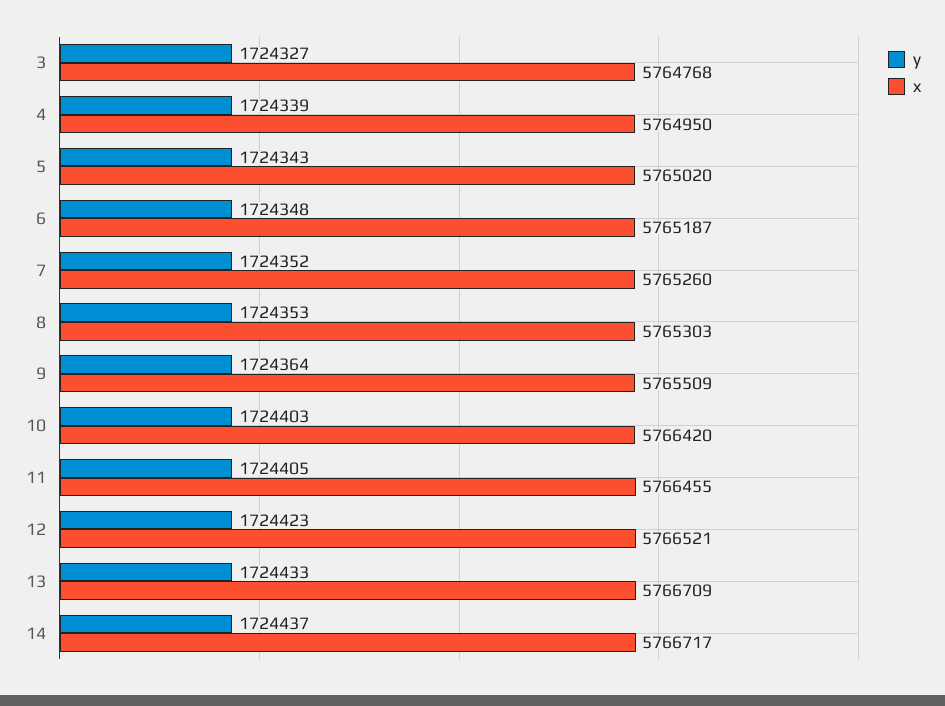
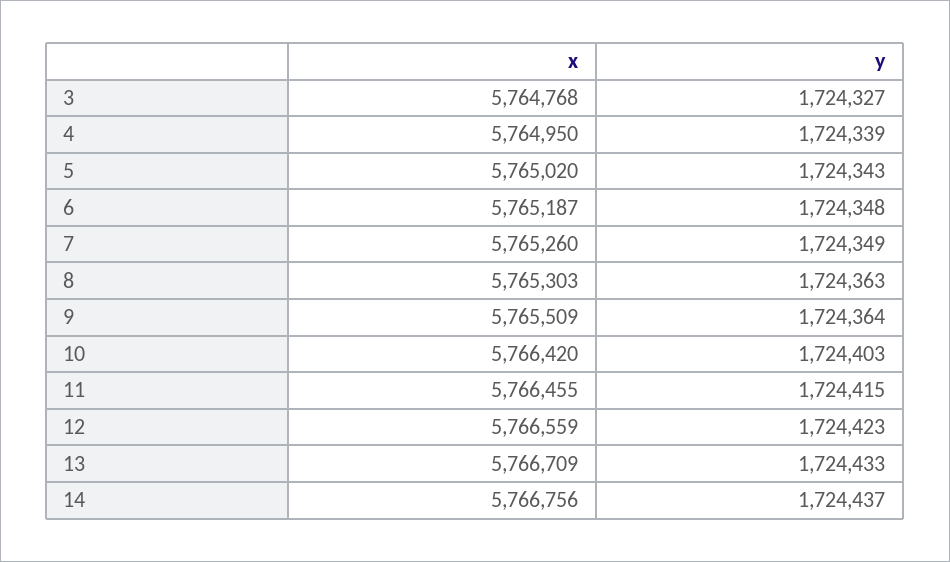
  {
    "y": {
      "3": 1724327,
      "4": 1724339,
      "5": 1724343,
      "6": 1724348,
-     "7": 1724352,
+     "7": 1724349,
-     "8": 1724353,
+     "8": 1724363,
      "9": 1724364,
      "10": 1724403,
-     "11": 1724405,
+     "11": 1724415,
      "12": 1724423,
      "13": 1724433,
      "14": 1724437
    },
    "x": {
      "3": 5764768,
      "4": 5764950,
      "5": 5765020,
      "6": 5765187,
      "7": 5765260,
      "8": 5765303,
      "9": 5765509,
      "10": 5766420,
      "11": 5766455,
-     "12": 5766521,
+     "12": 5766559,
      "13": 5766709,
-     "14": 5766717
+     "14": 5766756
    }
  }

